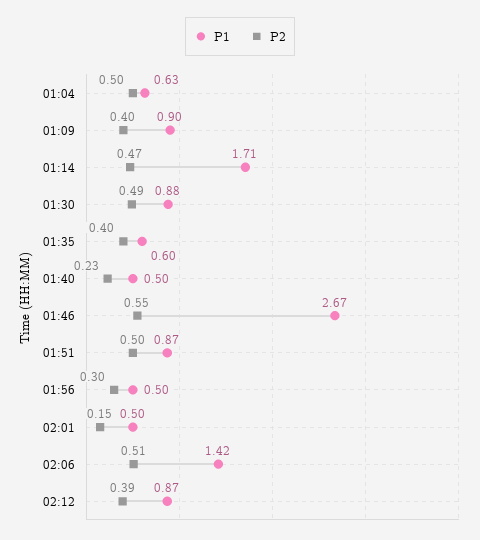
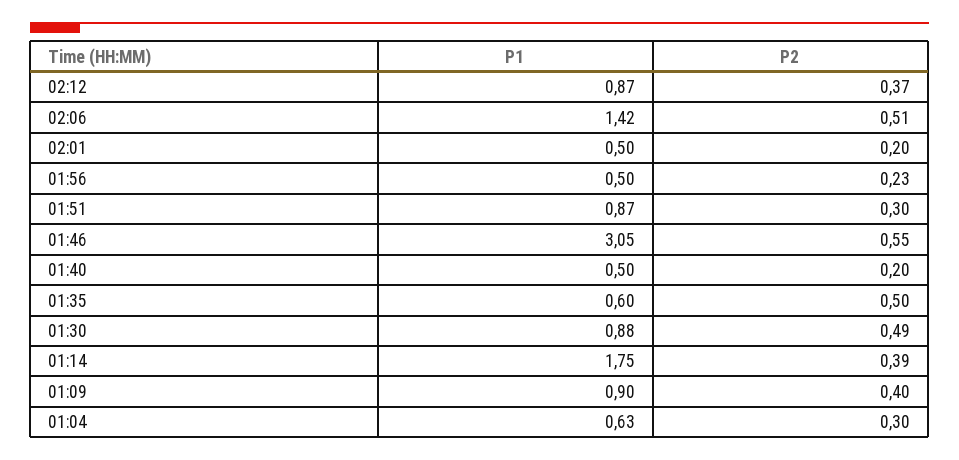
  {
    "P1": {
      "01:04": 0.63,
      "01:09": 0.9,
-     "01:14": 1.71,
+     "01:14": 1.75,
      "01:30": 0.88,
      "01:35": 0.6,
      "01:40": 0.5,
-     "01:46": 2.67,
+     "01:46": 3.05,
      "01:51": 0.87,
      "01:56": 0.5,
      "02:01": 0.5,
      "02:06": 1.42,
      "02:12": 0.87
    },
    "P2": {
-     "01:04": 0.5,
+     "01:04": 0.3,
      "01:09": 0.4,
-     "01:14": 0.47,
+     "01:14": 0.39,
      "01:30": 0.49,
-     "01:35": 0.4,
+     "01:35": 0.5,
-     "01:40": 0.23,
+     "01:40": 0.2,
      "01:46": 0.55,
-     "01:51": 0.5,
+     "01:51": 0.3,
-     "01:56": 0.3,
+     "01:56": 0.23,
-     "02:01": 0.15,
+     "02:01": 0.2,
      "02:06": 0.51,
-     "02:12": 0.39
+     "02:12": 0.37
    }
  }

